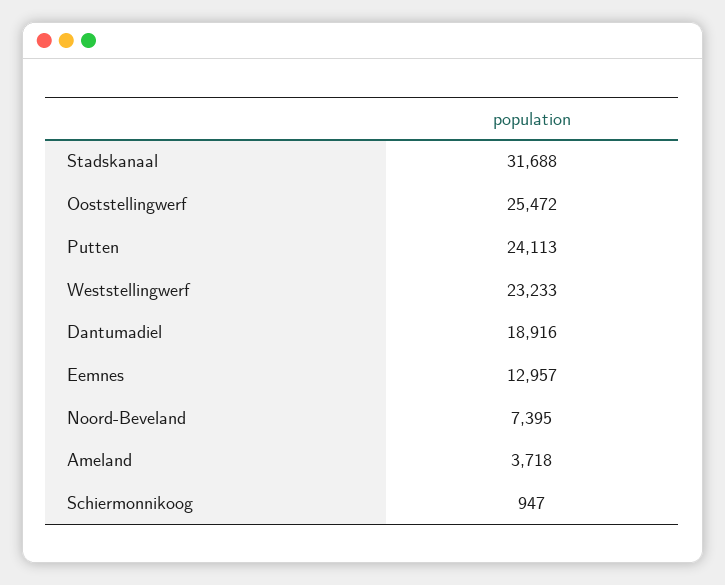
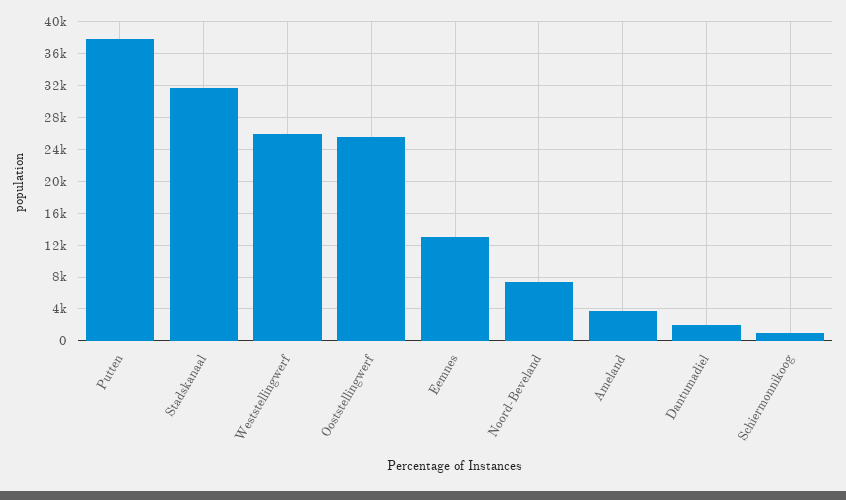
  {
    "Stadskanaal": 31688,
    "Ooststellingwerf": 25472,
-   "Putten": 24113,
+   "Putten": 38000,
-   "Weststellingwerf": 23233,
+   "Weststellingwerf": 26000,
-   "Dantumadiel": 18916,
+   "Dantumadiel": 2000,
    "Eemnes": 12957,
    "Noord-Beveland": 7395,
    "Ameland": 3718,
    "Schiermonnikoog": 947
  }

